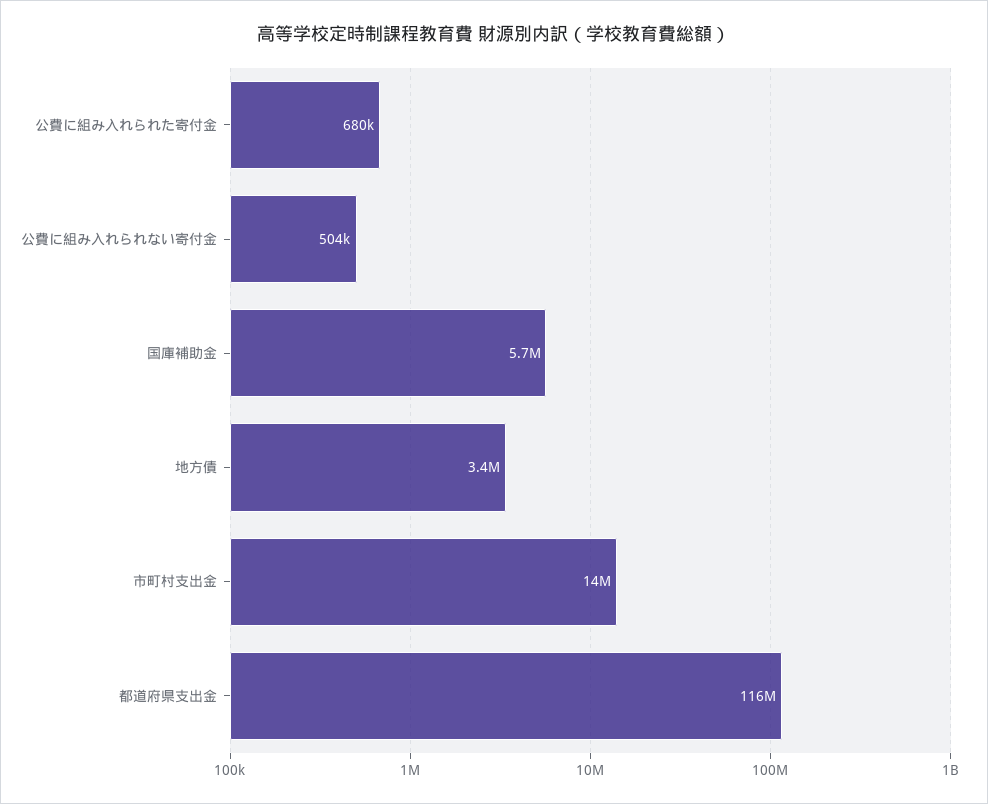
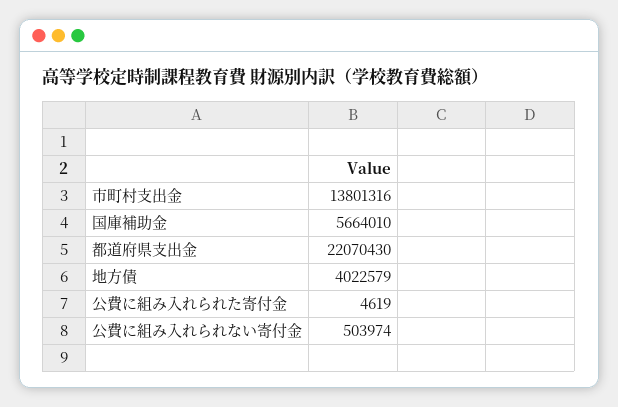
  {
-   "公費に組み入れられた寄付金": 680000,
+   "公費に組み入れられた寄付金": 4619,
    "公費に組み入れられない寄付金": 503974,
    "国庫補助金": 5664010,
-   "地方債": 3400000,
+   "地方債": 4022579,
    "市町村支出金": 13801316,
-   "都道府県支出金": 116000000
+   "都道府県支出金": 22070430
  }

